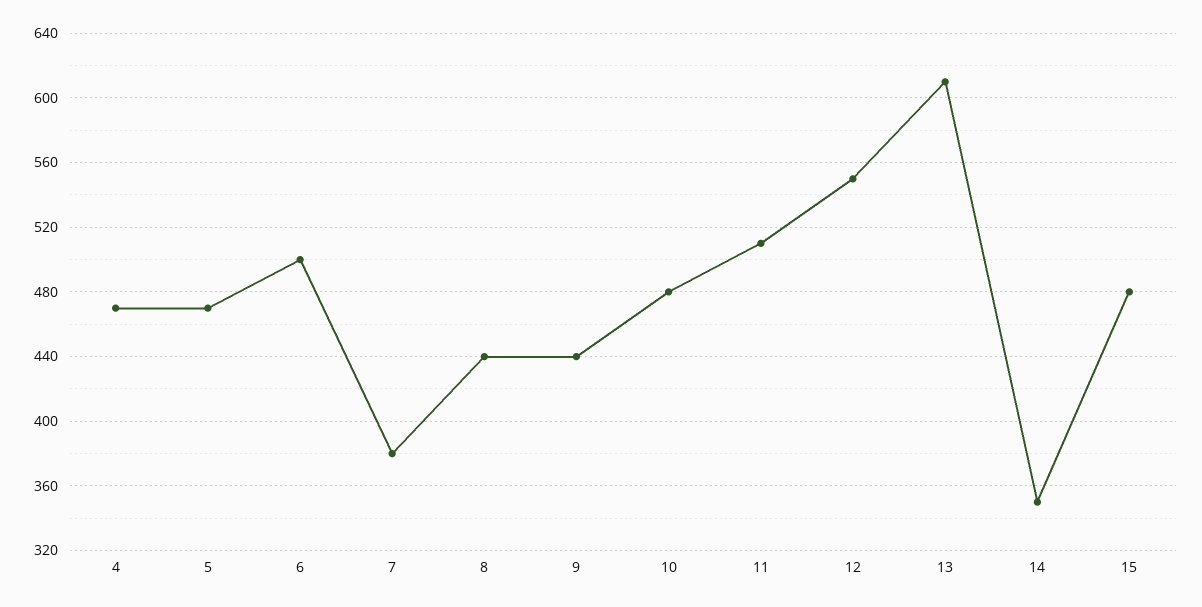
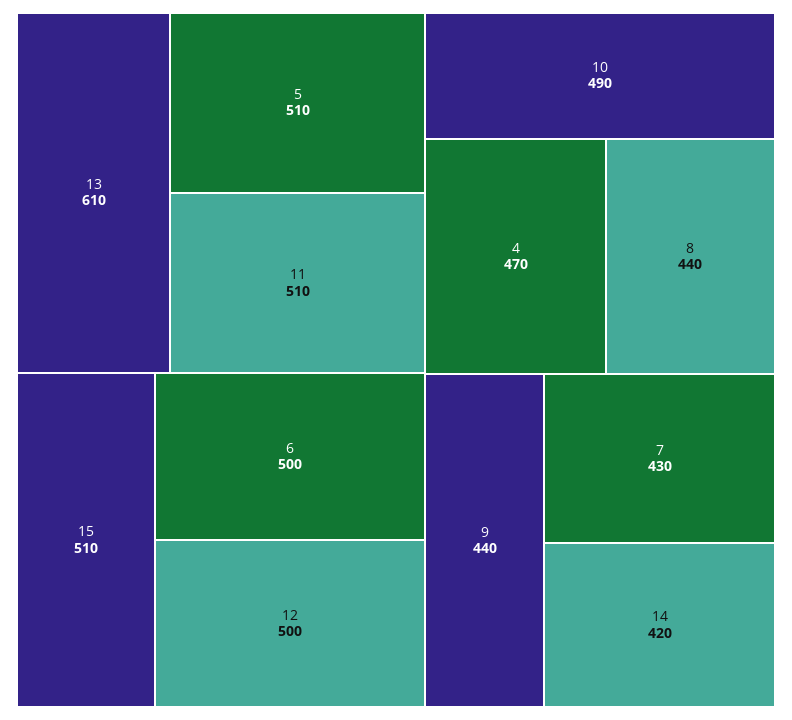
  {
    "4": 470,
-   "5": 470,
+   "5": 510,
    "6": 500,
-   "7": 380,
+   "7": 430,
    "8": 440,
    "9": 440,
-   "10": 480,
+   "10": 490,
    "11": 510,
-   "12": 550,
+   "12": 500,
    "13": 610,
-   "14": 350,
+   "14": 420,
-   "15": 480
+   "15": 510
  }

